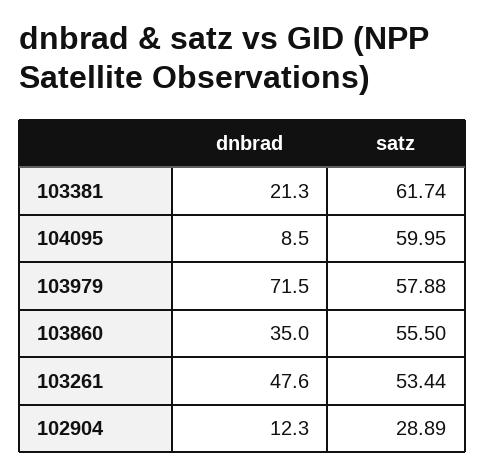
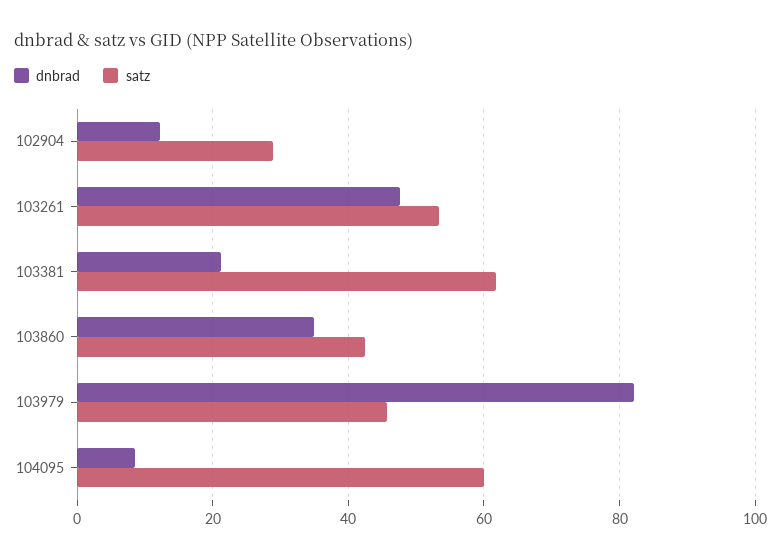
  {
    "dnbrad": {
      "103381": 21.3,
      "104095": 8.5,
-     "103979": 71.5,
+     "103979": 82,
      "103860": 35,
      "103261": 47.6,
      "102904": 12.3
    },
    "satz": {
      "103381": 61.74,
      "104095": 59.95,
-     "103979": 57.88,
+     "103979": 46,
-     "103860": 55.5,
+     "103860": 42,
      "103261": 53.44,
      "102904": 28.89
    }
  }

